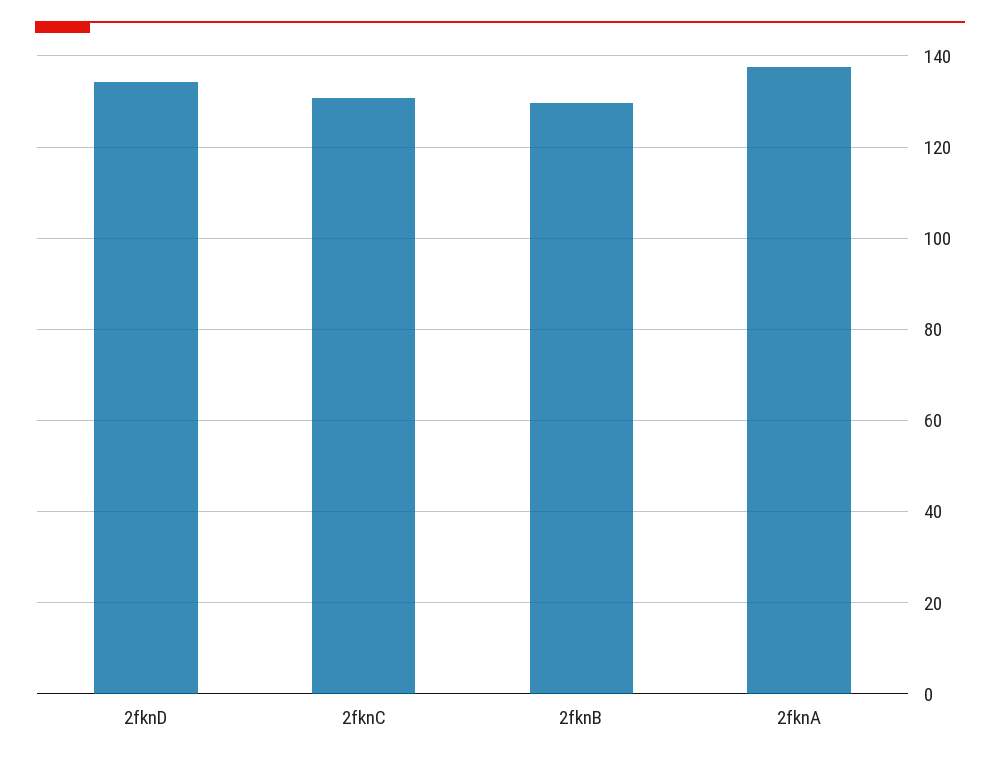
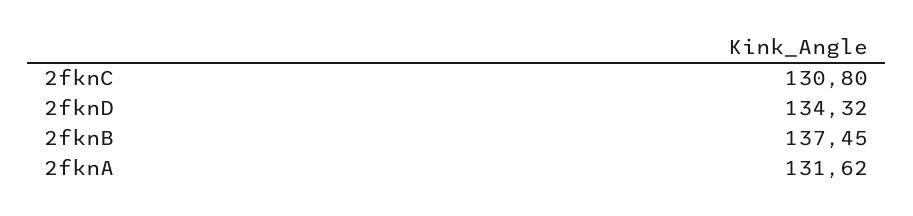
  {
    "2fknD": 134.32,
    "2fknC": 130.8,
-   "2fknB": 130,
+   "2fknB": 137.45,
-   "2fknA": 138
+   "2fknA": 131.62
  }

